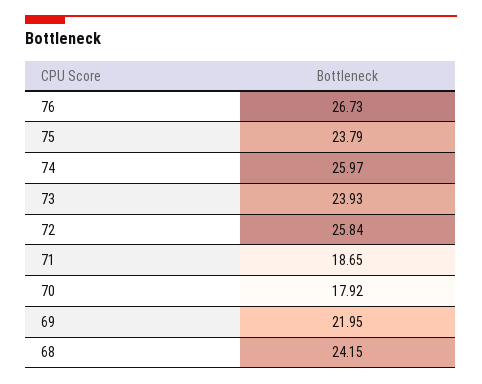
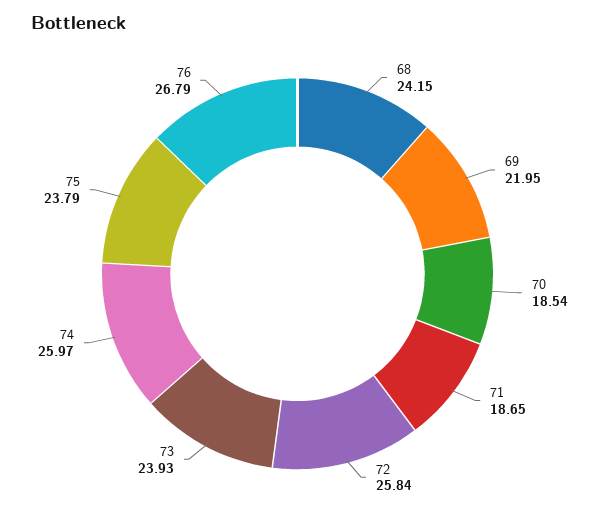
  {
-   "76": 26.73,
+   "76": 26.79,
    "75": 23.79,
    "74": 25.97,
    "73": 23.93,
    "72": 25.84,
    "71": 18.65,
-   "70": 17.92,
+   "70": 18.54,
    "69": 21.95,
    "68": 24.15
  }

